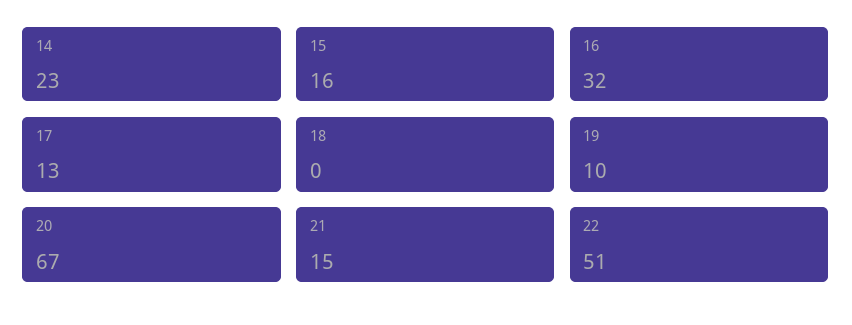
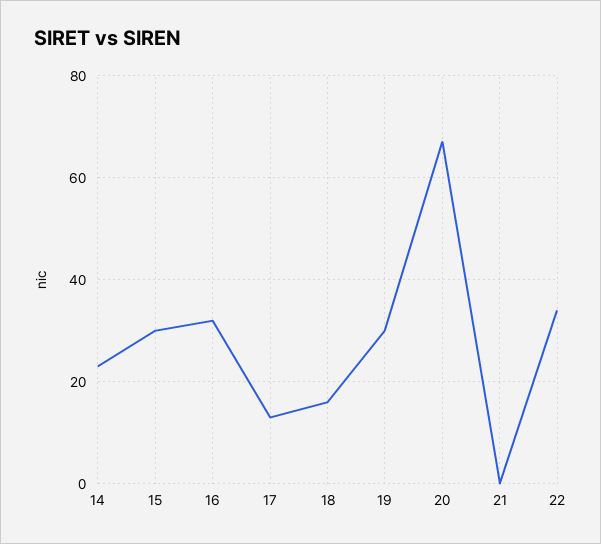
  {
    "14": 23,
-   "15": 16,
+   "15": 30,
    "16": 32,
    "17": 13,
-   "18": 0,
+   "18": 15,
-   "19": 10,
+   "19": 30,
    "20": 67,
-   "21": 15,
+   "21": 0,
-   "22": 51
+   "22": 35
  }

